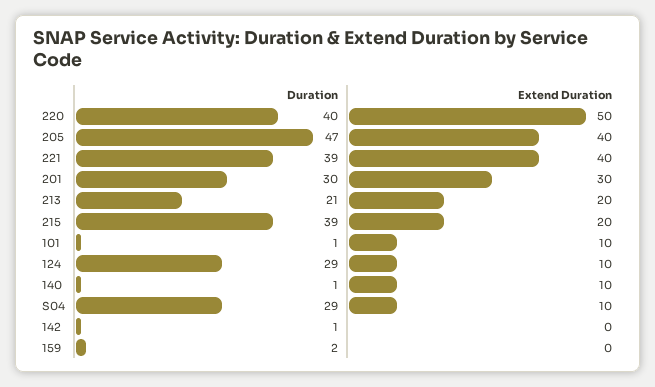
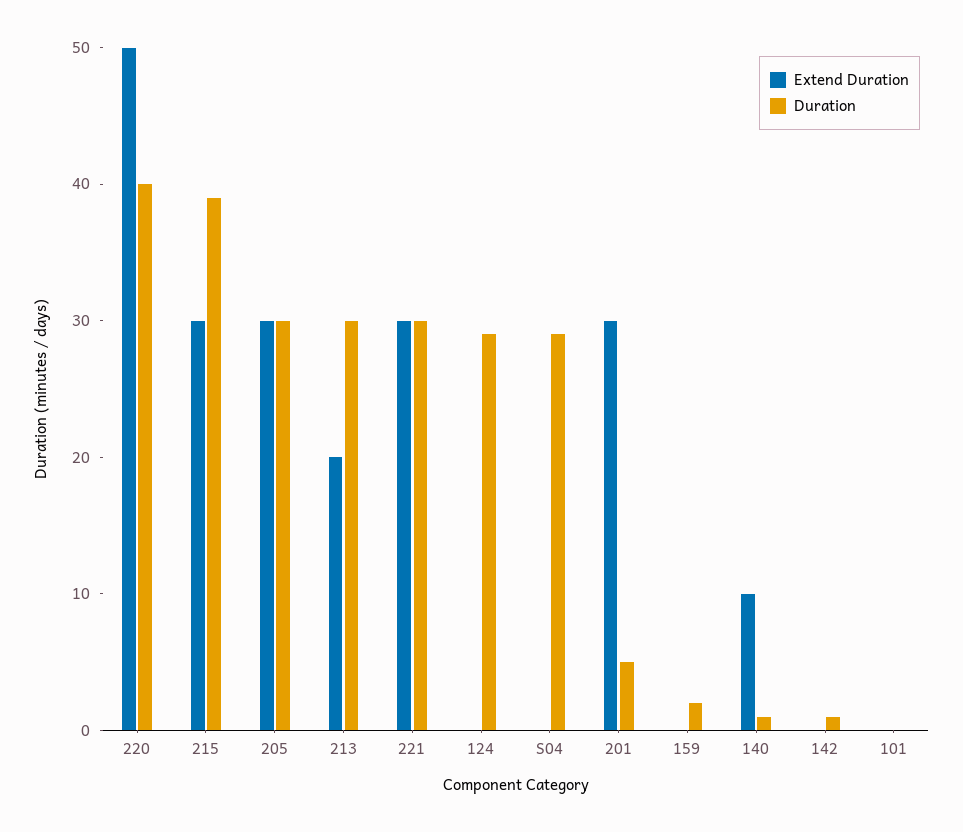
  {
    "Duration": {
      "220": 40,
-     "205": 47,
+     "205": 30,
-     "221": 39,
+     "221": 30,
-     "201": 30,
+     "201": 5,
-     "213": 21,
+     "213": 30,
      "215": 39,
-     "101": 1,
+     "101": 0,
      "124": 29,
      "140": 1,
      "S04": 29,
      "142": 1,
      "159": 2
    },
    "Extend Duration": {
      "220": 50,
-     "205": 40,
+     "205": 30,
-     "221": 40,
+     "221": 30,
      "201": 30,
      "213": 20,
-     "215": 20,
+     "215": 30,
-     "101": 10,
+     "101": 0,
-     "124": 10,
+     "124": 0,
      "140": 10,
-     "S04": 10,
+     "S04": 0,
      "142": 0,
      "159": 0
    }
  }

